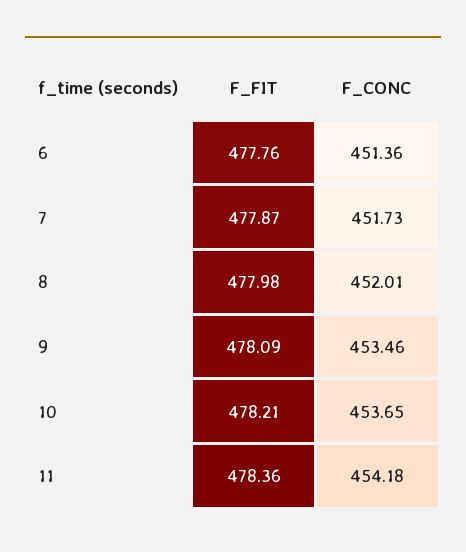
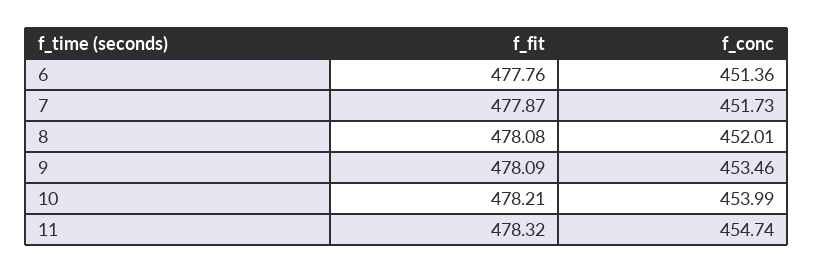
  {
    "F_FIT": {
      "6": 477.76,
      "7": 477.87,
-     "8": 477.98,
+     "8": 478.08,
      "9": 478.09,
      "10": 478.21,
-     "11": 478.36
+     "11": 478.32
    },
    "F_CONC": {
      "6": 451.36,
      "7": 451.73,
      "8": 452.01,
      "9": 453.46,
-     "10": 453.65,
+     "10": 453.99,
-     "11": 454.18
+     "11": 454.74
    }
  }

